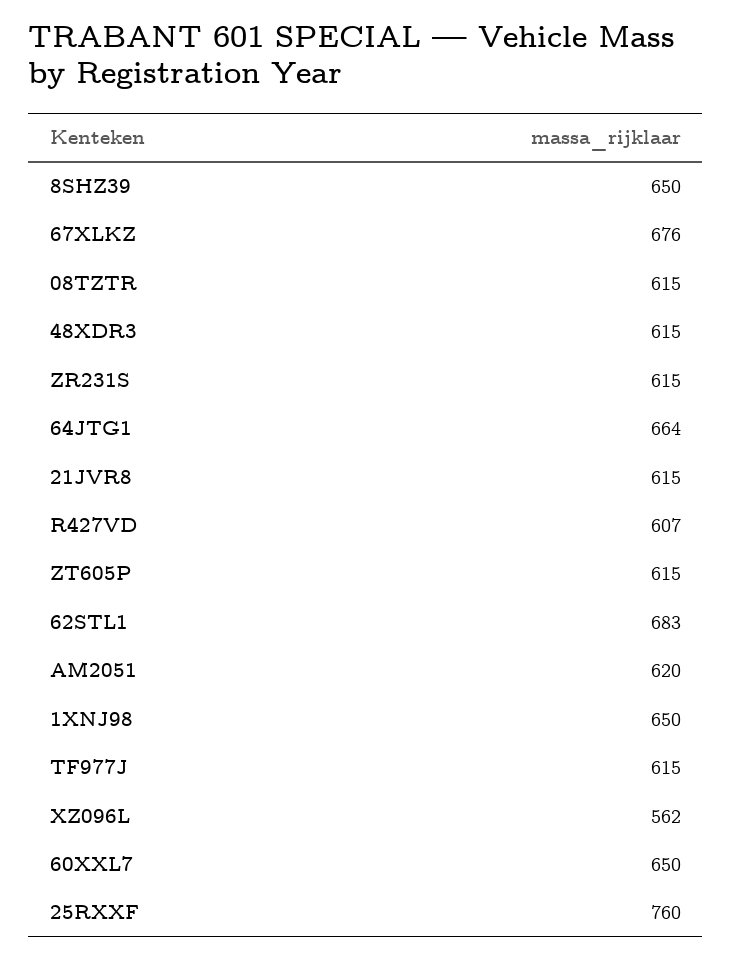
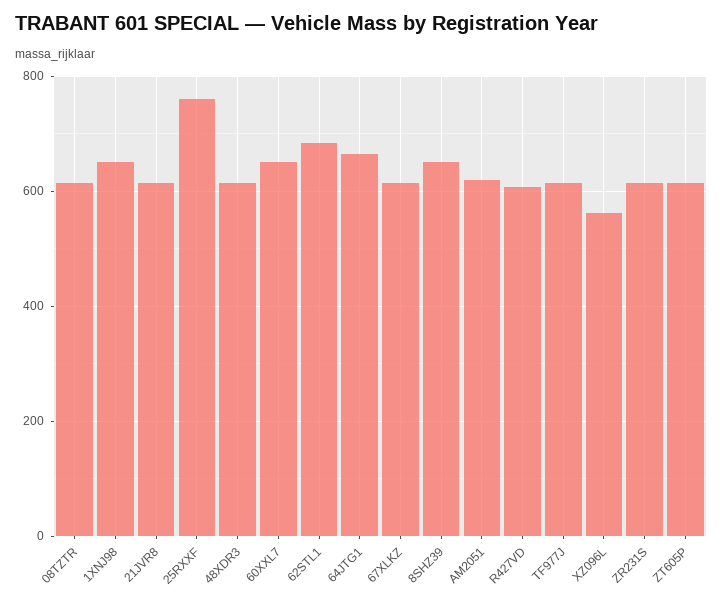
  {
    "8SHZ39": 650,
-   "67XLKZ": 676,
+   "67XLKZ": 620,
    "08TZTR": 615,
    "48XDR3": 615,
    "ZR231S": 615,
    "64JTG1": 664,
    "21JVR8": 615,
    "R427VD": 607,
    "ZT605P": 615,
    "62STL1": 683,
    "AM2051": 620,
    "1XNJ98": 650,
    "TF977J": 615,
    "XZ096L": 562,
    "60XXL7": 650,
    "25RXXF": 760
  }

